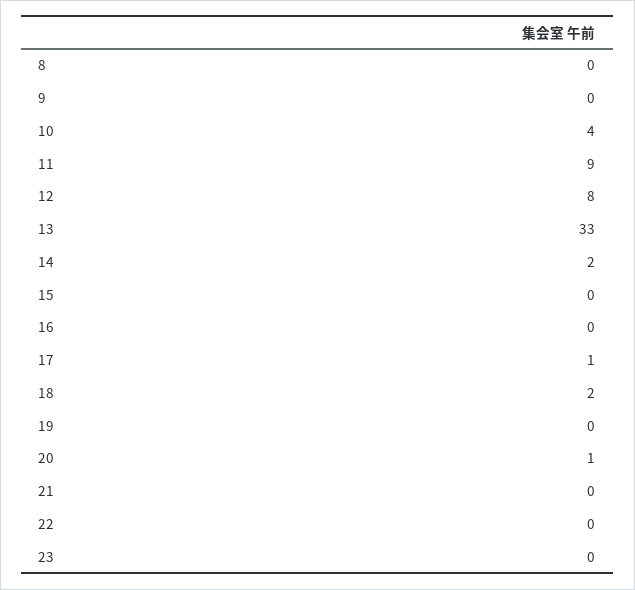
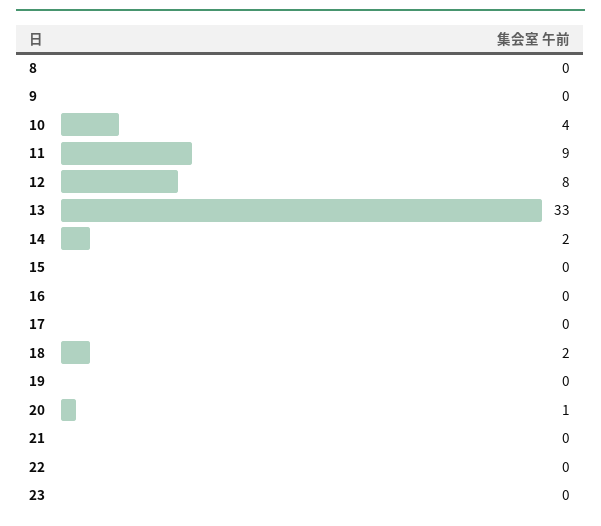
  {
    "8": 0,
    "9": 0,
    "10": 4,
    "11": 9,
    "12": 8,
    "13": 33,
    "14": 2,
    "15": 0,
    "16": 0,
-   "17": 1,
+   "17": 0,
    "18": 2,
    "19": 0,
    "20": 1,
    "21": 0,
    "22": 0,
    "23": 0
  }

